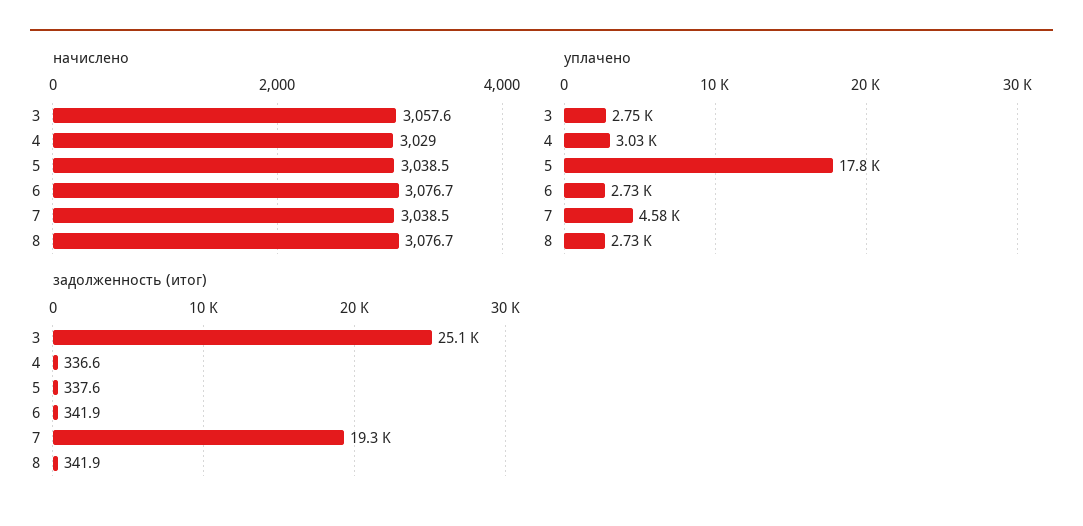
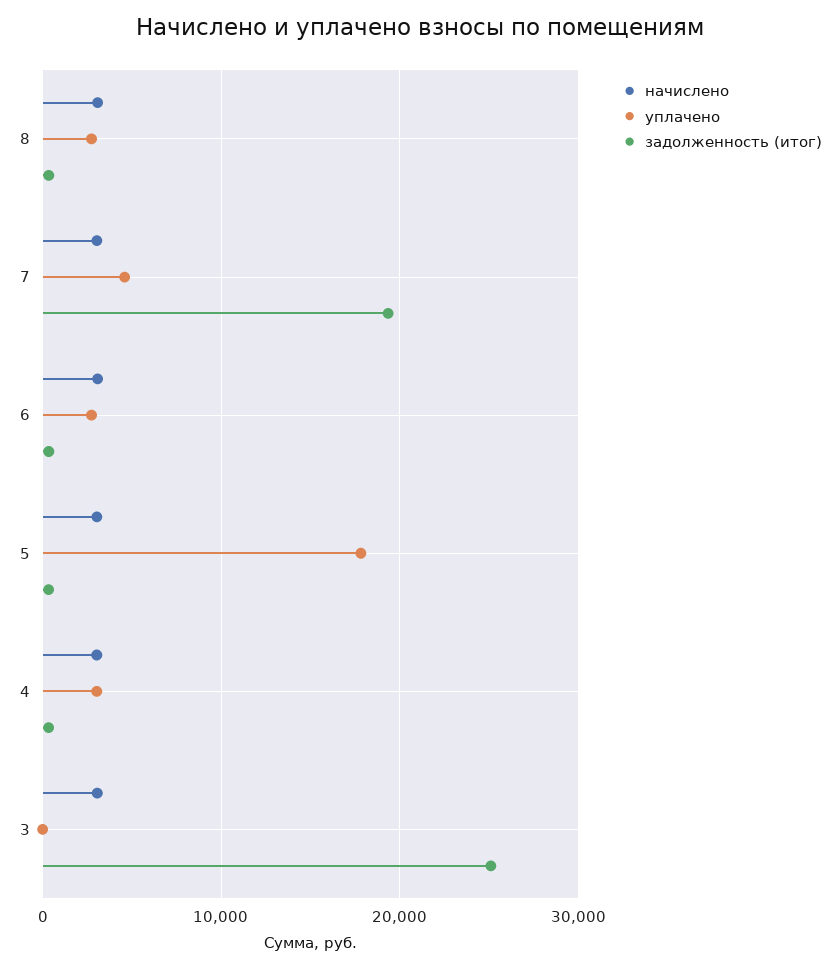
  {
    "начислено": {
      "3": 3057.6,
      "4": 3029,
      "5": 3038.5,
      "6": 3076.7,
      "7": 3038.5,
      "8": 3076.7
    },
    "уплачено": {
-     "3": 2750,
+     "3": 0,
      "4": 3030,
      "5": 17800,
      "6": 2730,
      "7": 4580,
      "8": 2730
    },
    "задолженность (итог)": {
      "3": 25100,
      "4": 336.6,
      "5": 337.6,
      "6": 341.9,
      "7": 19300,
      "8": 341.9
    }
  }

